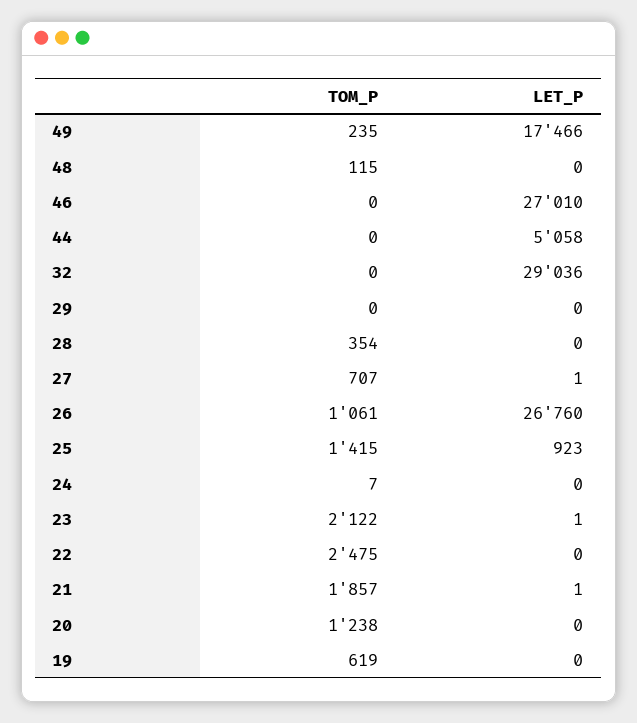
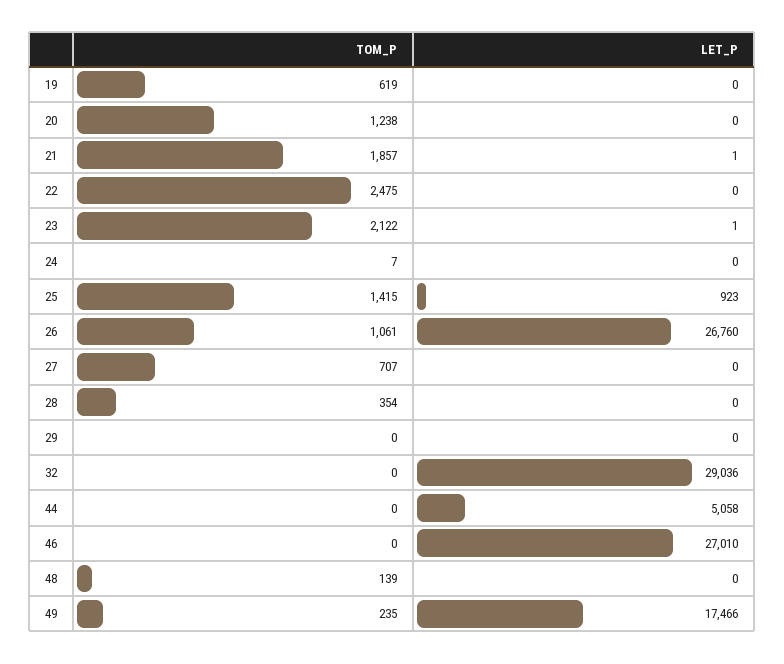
  {
    "TOM_P": {
      "49": 235,
-     "48": 115,
+     "48": 139,
      "46": 0,
      "44": 0,
      "32": 0,
      "29": 0,
      "28": 354,
      "27": 707,
      "26": 1061,
      "25": 1415,
      "24": 7,
      "23": 2122,
      "22": 2475,
      "21": 1857,
      "20": 1238,
      "19": 619
    },
    "LET_P": {
      "49": 17466,
      "48": 0,
      "46": 27010,
      "44": 5058,
      "32": 29036,
      "29": 0,
      "28": 0,
-     "27": 1,
+     "27": 0,
      "26": 26760,
      "25": 923,
      "24": 0,
      "23": 1,
      "22": 0,
      "21": 1,
      "20": 0,
      "19": 0
    }
  }

